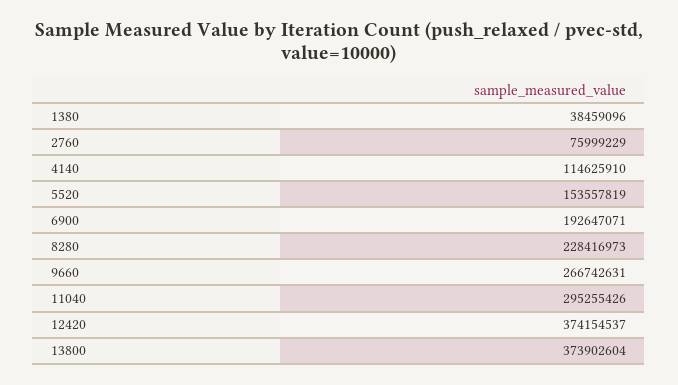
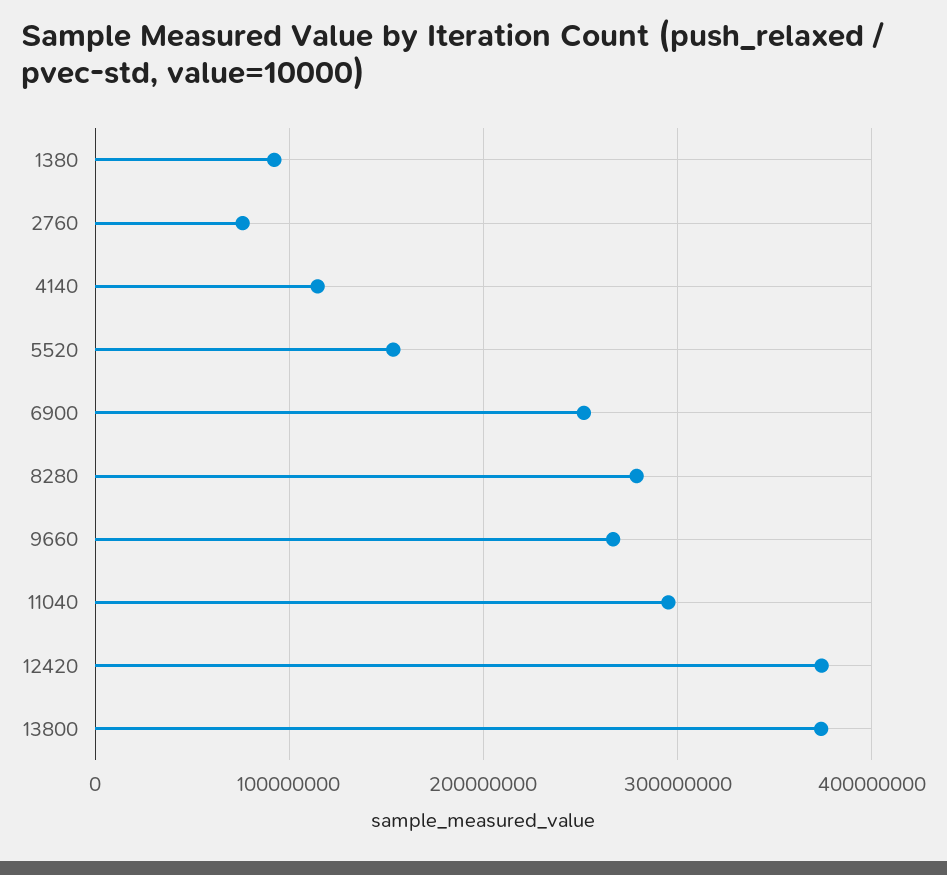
  {
-   "1380": 38459096,
+   "1380": 90000000,
    "2760": 75999229,
    "4140": 114625910,
    "5520": 153557819,
-   "6900": 192647071,
+   "6900": 250000000,
-   "8280": 228416973,
+   "8280": 280000000,
    "9660": 266742631,
    "11040": 295255426,
    "12420": 374154537,
    "13800": 373902604
  }

